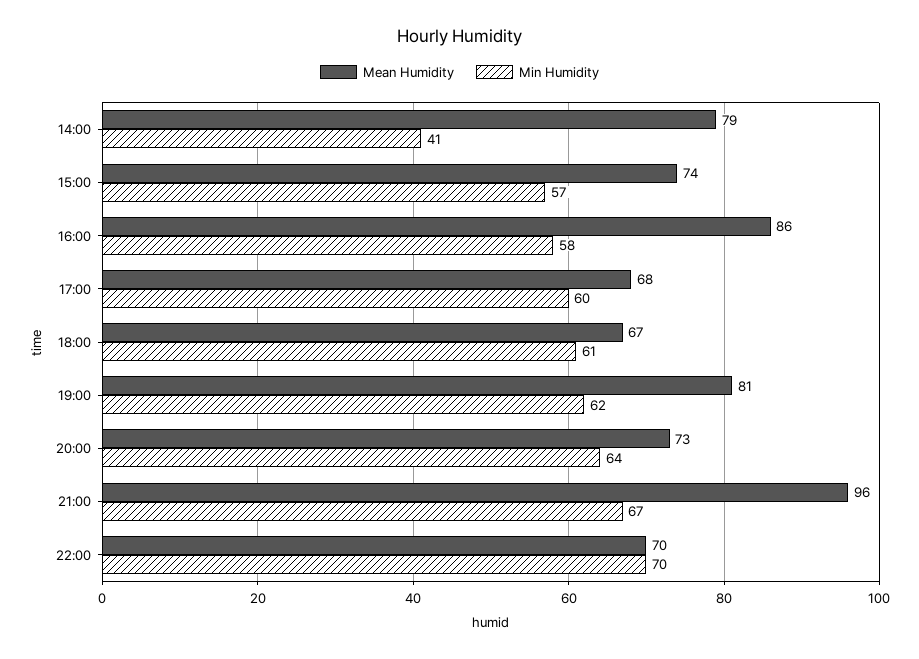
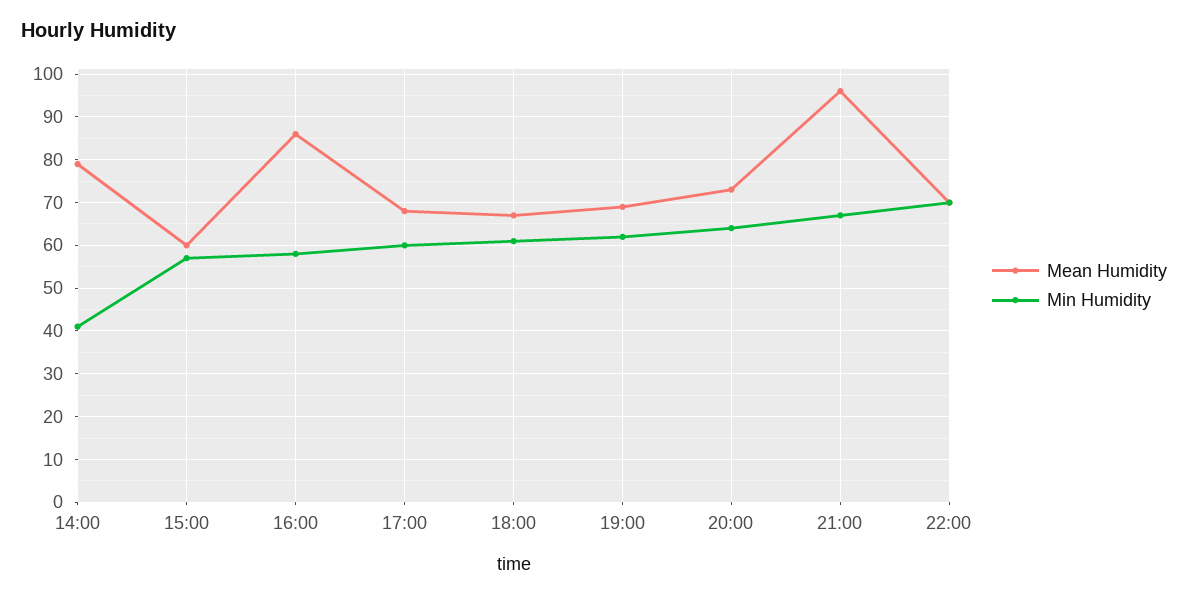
  {
    "Mean Humidity": {
      "14:00": 79,
-     "15:00": 74,
+     "15:00": 60,
      "16:00": 86,
      "17:00": 68,
      "18:00": 67,
-     "19:00": 81,
+     "19:00": 70,
      "20:00": 73,
      "21:00": 96,
      "22:00": 70
    },
    "Min Humidity": {
      "14:00": 41,
      "15:00": 57,
      "16:00": 58,
      "17:00": 60,
      "18:00": 61,
      "19:00": 62,
      "20:00": 64,
      "21:00": 67,
      "22:00": 70
    }
  }

